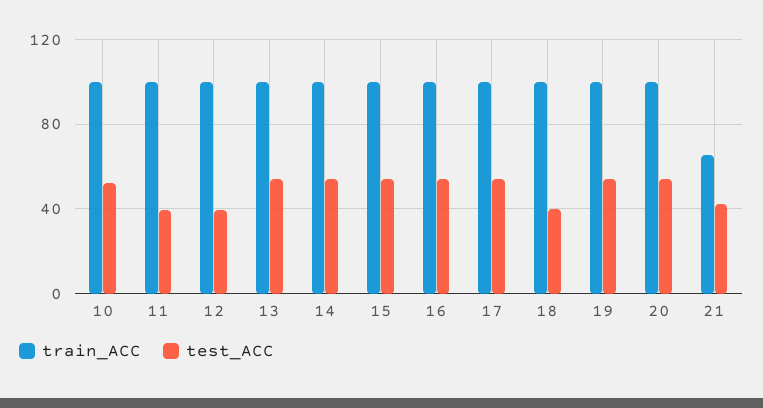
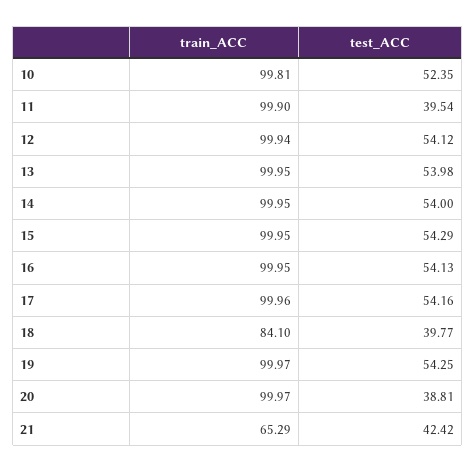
  {
    "train_ACC": {
      "10": 99.81,
      "11": 99.9,
      "12": 99.94,
      "13": 99.95,
      "14": 99.95,
      "15": 99.95,
      "16": 99.95,
      "17": 99.96,
-     "18": 100,
+     "18": 84.1,
      "19": 99.97,
      "20": 99.97,
      "21": 65.29
    },
    "test_ACC": {
      "10": 52.35,
      "11": 39.54,
-     "12": 40,
+     "12": 54.12,
      "13": 53.98,
      "14": 54,
      "15": 54.29,
      "16": 54.13,
      "17": 54.16,
      "18": 39.77,
      "19": 54.25,
-     "20": 55,
+     "20": 38.81,
      "21": 42.42
    }
  }

